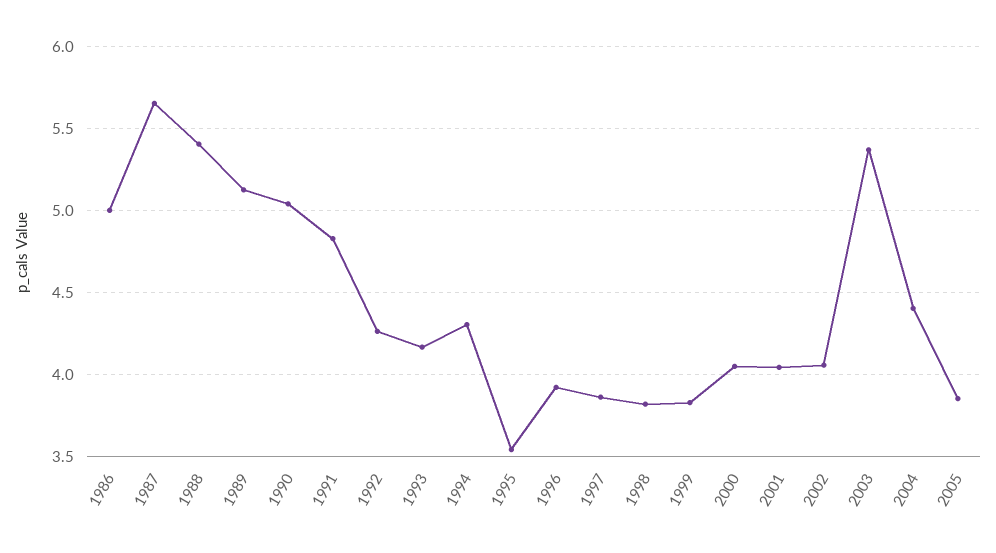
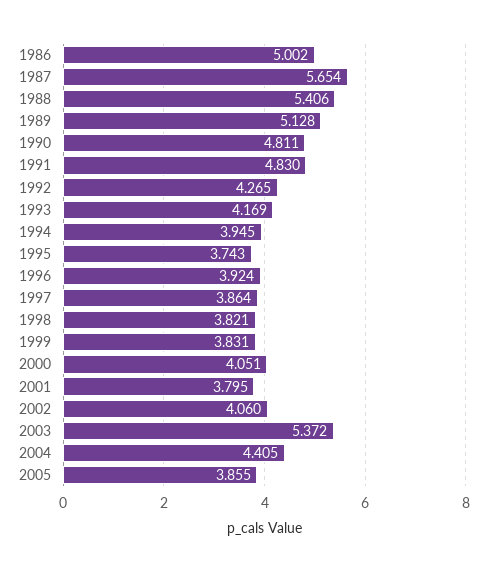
  {
    "1986": 5.002,
    "1987": 5.654,
    "1988": 5.406,
    "1989": 5.128,
-   "1990": 5.05,
+   "1990": 4.811,
    "1991": 4.83,
    "1992": 4.265,
    "1993": 4.169,
-   "1994": 4.3,
+   "1994": 3.945,
-   "1995": 3.55,
+   "1995": 3.743,
    "1996": 3.924,
    "1997": 3.864,
    "1998": 3.821,
    "1999": 3.831,
    "2000": 4.051,
-   "2001": 4.05,
+   "2001": 3.795,
    "2002": 4.06,
    "2003": 5.372,
    "2004": 4.405,
    "2005": 3.855
  }

